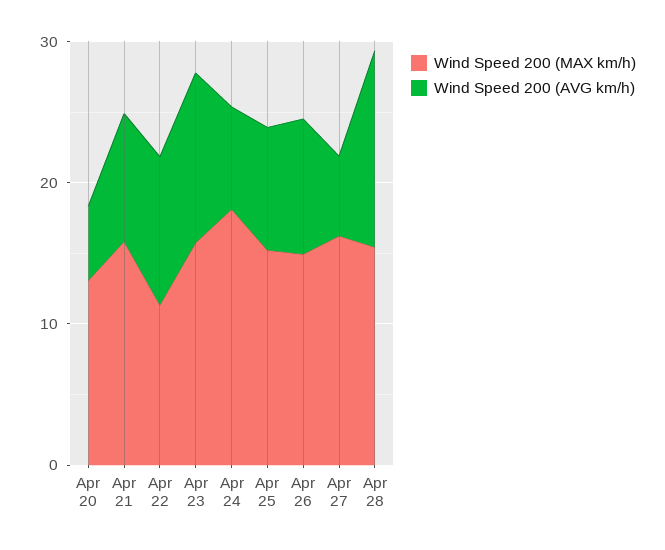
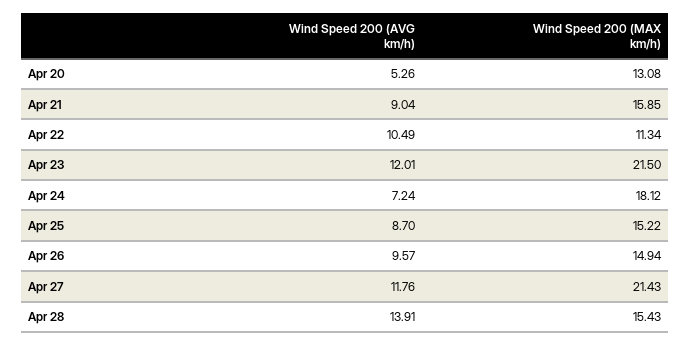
  {
    "Wind Speed 200 (MAX km/h)": {
      "Apr 20": 13.08,
      "Apr 21": 15.85,
      "Apr 22": 11.34,
-     "Apr 23": 16,
+     "Apr 23": 21.5,
      "Apr 24": 18.12,
      "Apr 25": 15.22,
      "Apr 26": 14.94,
-     "Apr 27": 16,
+     "Apr 27": 21.43,
      "Apr 28": 15.43
    },
    "Wind Speed 200 (AVG km/h)": {
      "Apr 20": 5.26,
      "Apr 21": 9.04,
      "Apr 22": 10.49,
      "Apr 23": 12.01,
      "Apr 24": 7.24,
      "Apr 25": 8.7,
      "Apr 26": 9.57,
-     "Apr 27": 6,
+     "Apr 27": 11.76,
      "Apr 28": 13.91
    }
  }

